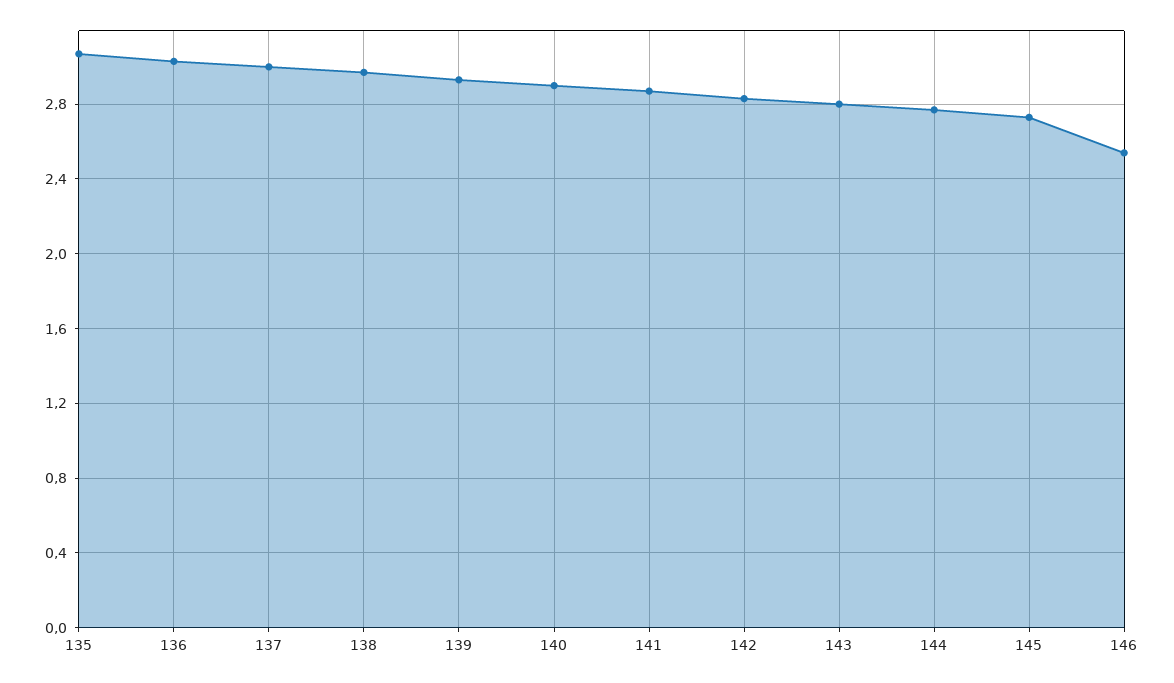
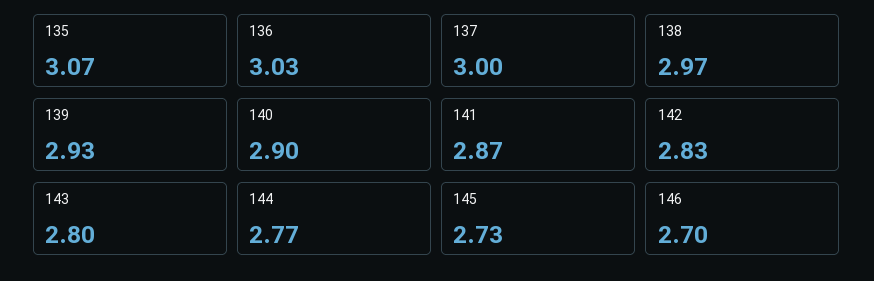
  {
    "135": 3.07,
    "136": 3.03,
    "137": 3,
    "138": 2.97,
    "139": 2.93,
    "140": 2.9,
    "141": 2.87,
    "142": 2.83,
    "143": 2.8,
    "144": 2.77,
    "145": 2.73,
-   "146": 2.55
+   "146": 2.7
  }

